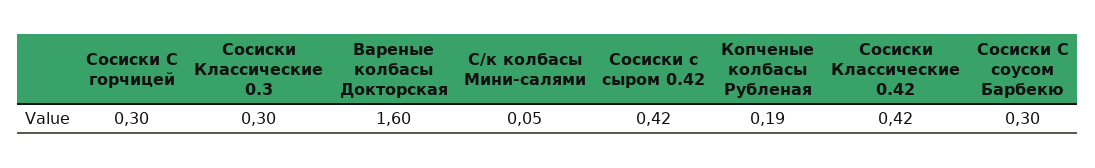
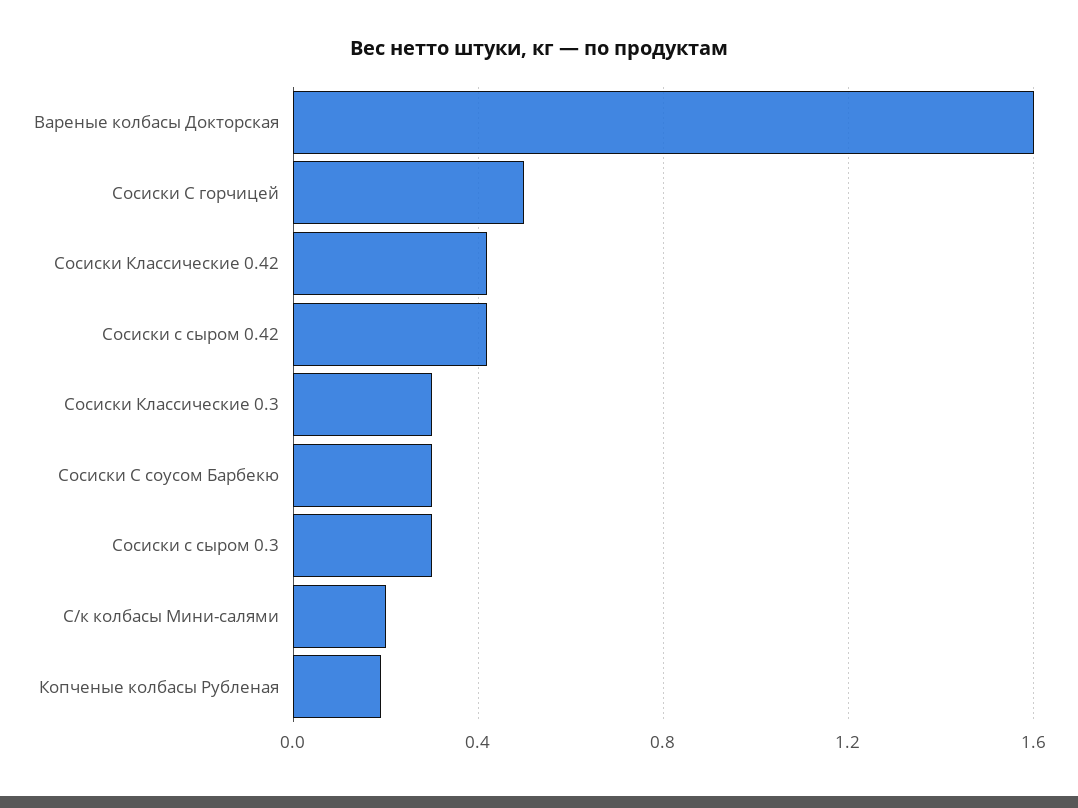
  {
-   "Сосиски С горчицей": 0.3,
+   "Сосиски С горчицей": 0.5,
    "Сосиски Классические 0.3": 0.3,
    "Вареные колбасы Докторская": 1.6,
-   "С/к колбасы Мини-салями": 0.05,
+   "С/к колбасы Мини-салями": 0.2,
    "Сосиски с сыром 0.42": 0.42,
    "Копченые колбасы Рубленая": 0.19,
    "Сосиски Классические 0.42": 0.42,
-   "Сосиски С соусом Барбекю": 0.3
+   "Сосиски С соусом Барбекю": 0.3,
+   "Сосиски с сыром 0.3": 0.3
  }

